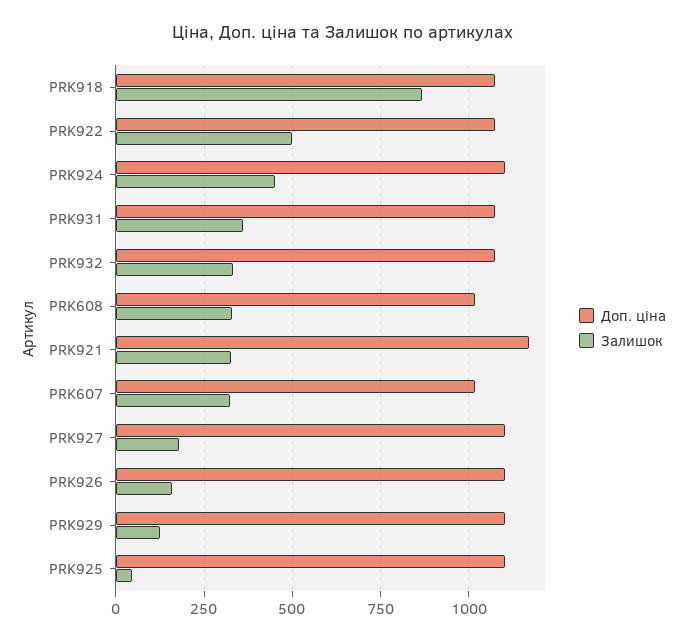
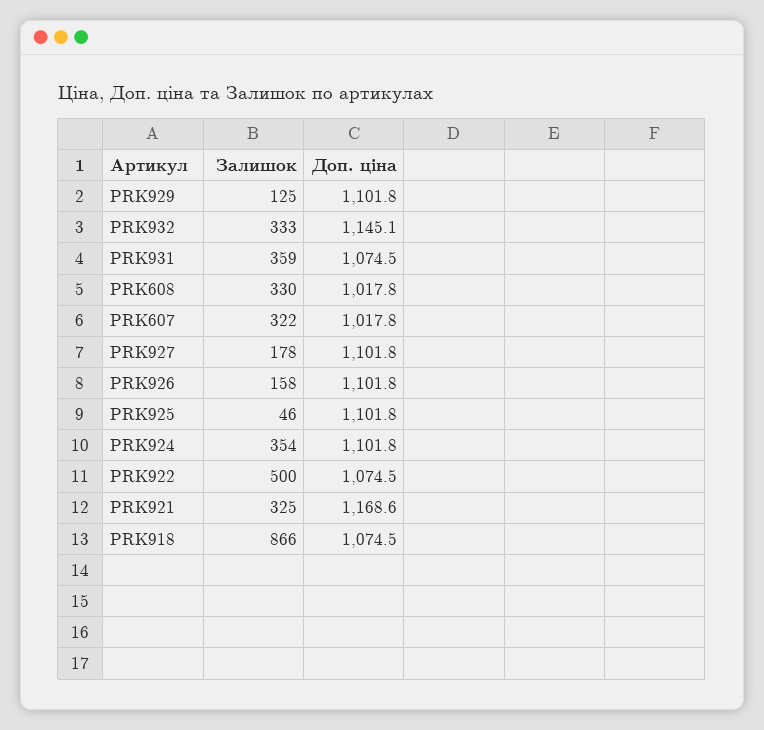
  {
    "Доп. ціна": {
      "PRK918": 1074.5,
      "PRK922": 1074.5,
      "PRK924": 1101.8,
      "PRK931": 1074.5,
-     "PRK932": 1075,
+     "PRK932": 1145.1,
      "PRK608": 1017.8,
      "PRK921": 1168.6,
      "PRK607": 1017.8,
      "PRK927": 1101.8,
      "PRK926": 1101.8,
      "PRK929": 1101.8,
      "PRK925": 1101.8
    },
    "Залишок": {
      "PRK918": 866,
      "PRK922": 500,
-     "PRK924": 450,
+     "PRK924": 354,
      "PRK931": 359,
      "PRK932": 333,
      "PRK608": 330,
      "PRK921": 325,
      "PRK607": 322,
      "PRK927": 178,
      "PRK926": 158,
      "PRK929": 125,
      "PRK925": 46
    }
  }

